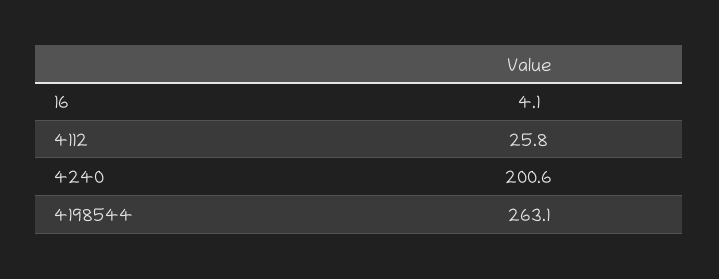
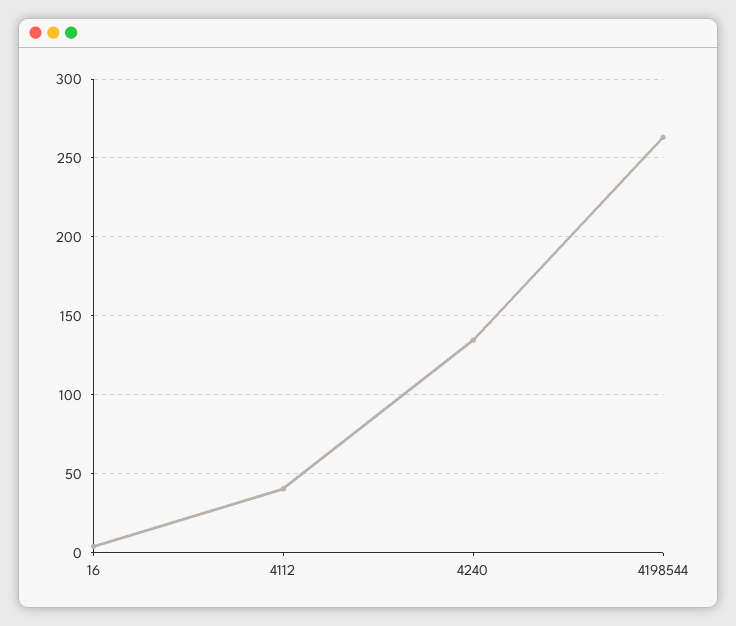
  {
    "16": 4.1,
-   "4112": 25.8,
+   "4112": 40,
-   "4240": 200.6,
+   "4240": 135,
    "4198544": 263.1
  }

